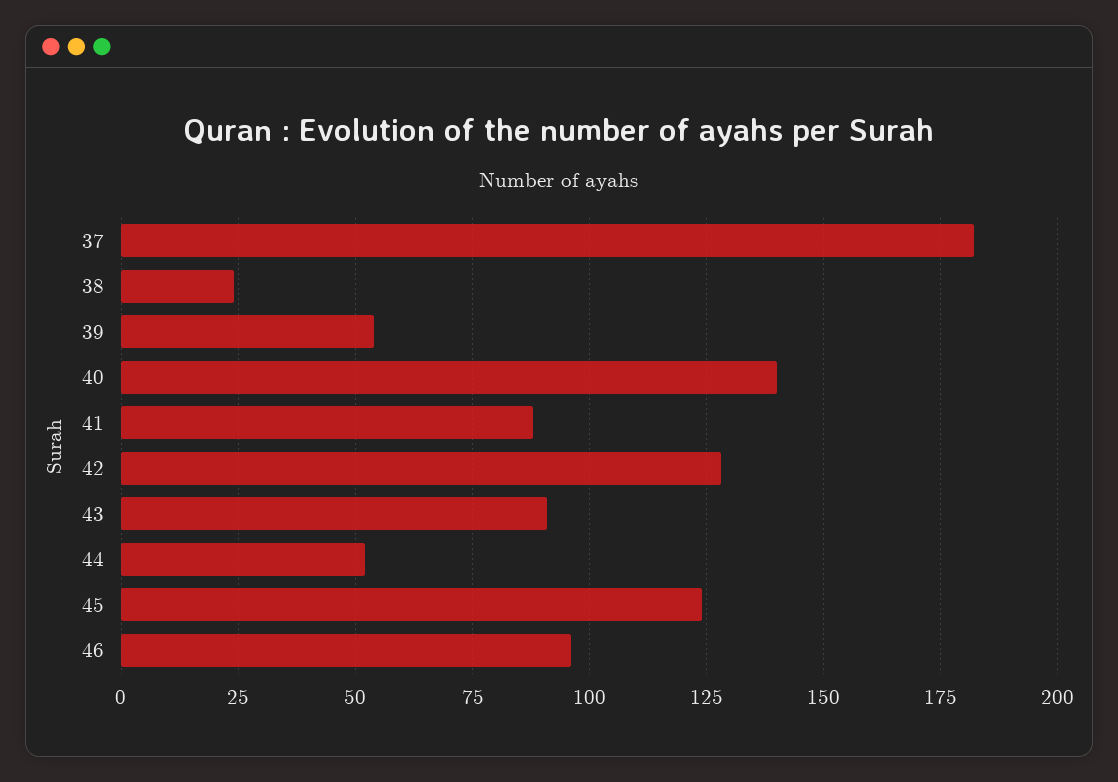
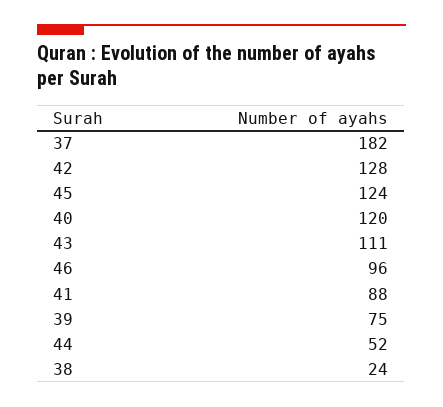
  {
    "37": 182,
    "38": 24,
-   "39": 55,
+   "39": 75,
-   "40": 140,
+   "40": 120,
    "41": 88,
    "42": 128,
-   "43": 90,
+   "43": 111,
    "44": 52,
    "45": 124,
    "46": 96
  }

